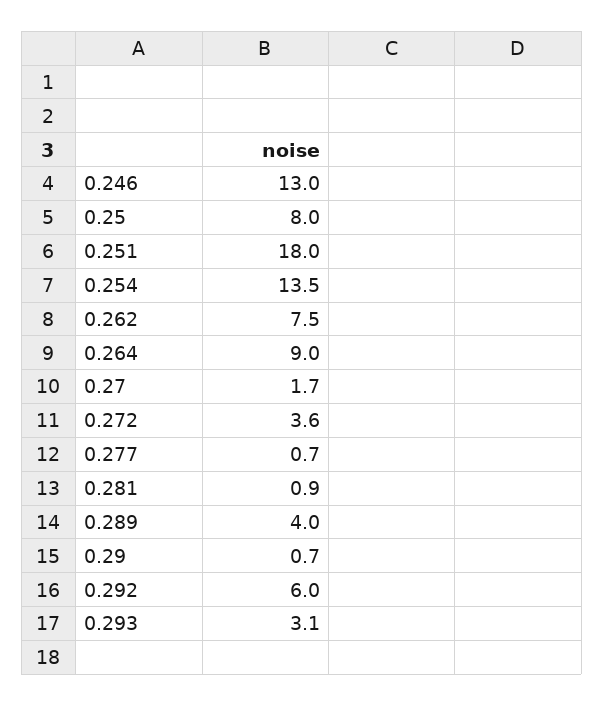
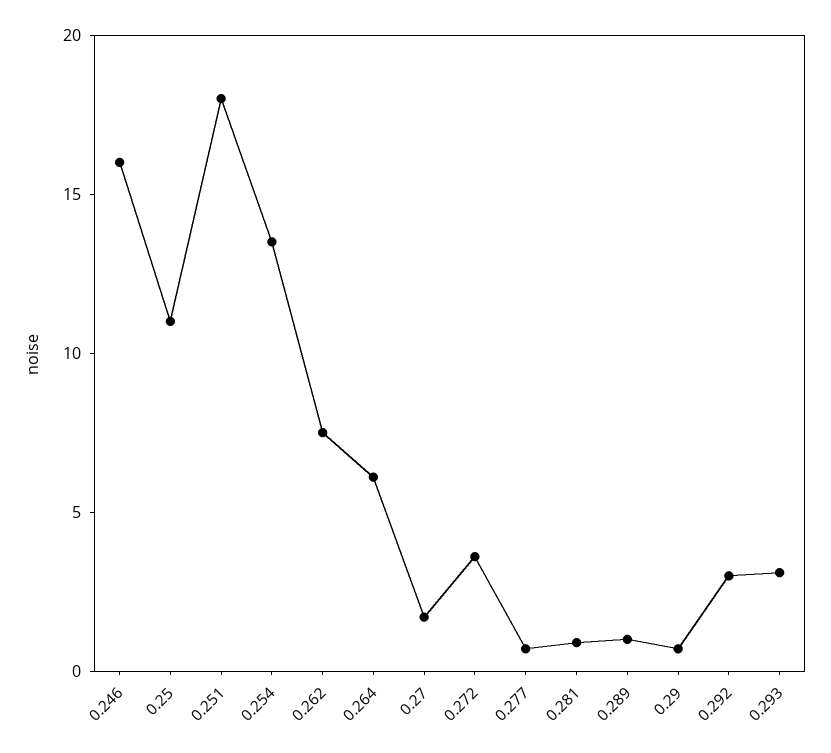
  {
-   "0.246": 13,
+   "0.246": 16,
-   "0.25": 8,
+   "0.25": 11,
    "0.251": 18,
    "0.254": 13.5,
    "0.262": 7.5,
-   "0.264": 9,
+   "0.264": 6,
    "0.27": 1.7,
    "0.272": 3.6,
    "0.277": 0.7,
    "0.281": 0.9,
-   "0.289": 4,
+   "0.289": 1,
    "0.29": 0.7,
-   "0.292": 6,
+   "0.292": 3,
    "0.293": 3.1
  }

